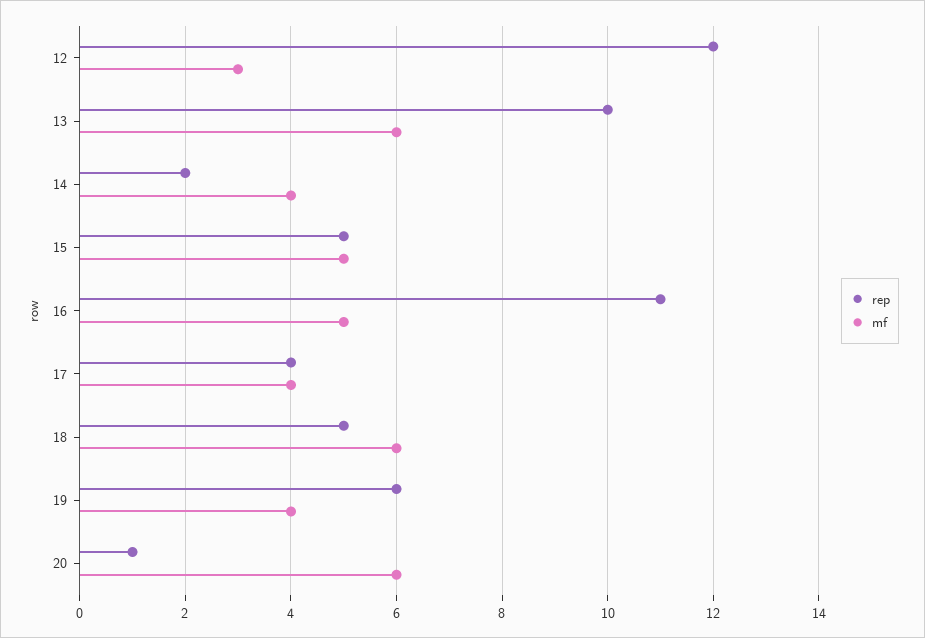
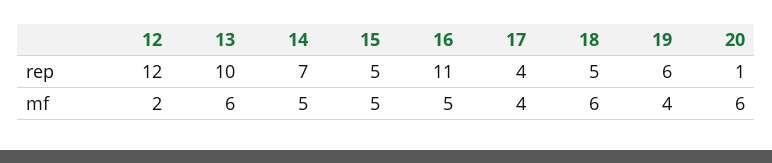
  {
    "rep": {
      "12": 12,
      "13": 10,
-     "14": 2,
+     "14": 7,
      "15": 5,
      "16": 11,
      "17": 4,
      "18": 5,
      "19": 6,
      "20": 1
    },
    "mf": {
-     "12": 3,
+     "12": 2,
      "13": 6,
-     "14": 4,
+     "14": 5,
      "15": 5,
      "16": 5,
      "17": 4,
      "18": 6,
      "19": 4,
      "20": 6
    }
  }

